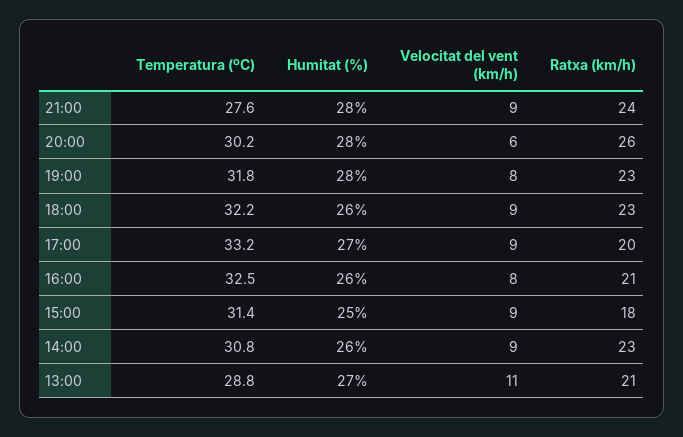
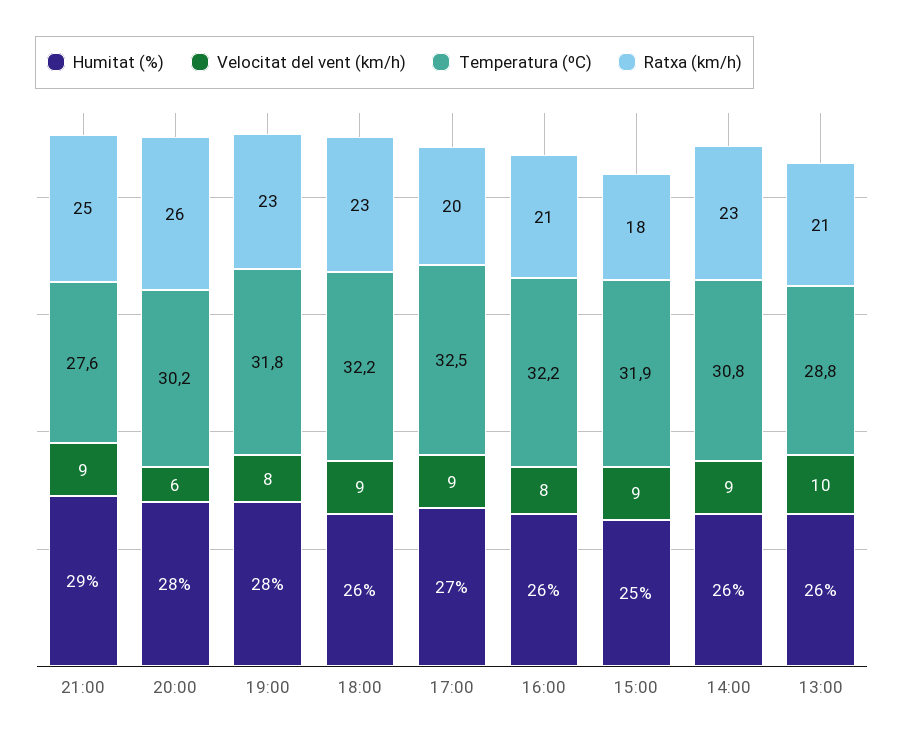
  {
    "Temperatura (ºC)": {
      "21:00": 27.6,
      "20:00": 30.2,
      "19:00": 31.8,
      "18:00": 32.2,
-     "17:00": 33.2,
+     "17:00": 32.5,
-     "16:00": 32.5,
+     "16:00": 32.2,
-     "15:00": 31.4,
+     "15:00": 31.9,
      "14:00": 30.8,
      "13:00": 28.8
    },
    "Humitat (%)": {
-     "21:00": 28,
+     "21:00": 29,
      "20:00": 28,
      "19:00": 28,
      "18:00": 26,
      "17:00": 27,
      "16:00": 26,
      "15:00": 25,
      "14:00": 26,
-     "13:00": 27
+     "13:00": 26
    },
    "Velocitat del vent (km/h)": {
      "21:00": 9,
      "20:00": 6,
      "19:00": 8,
      "18:00": 9,
      "17:00": 9,
      "16:00": 8,
      "15:00": 9,
      "14:00": 9,
-     "13:00": 11
+     "13:00": 10
    },
    "Ratxa (km/h)": {
-     "21:00": 24,
+     "21:00": 25,
      "20:00": 26,
      "19:00": 23,
      "18:00": 23,
      "17:00": 20,
      "16:00": 21,
      "15:00": 18,
      "14:00": 23,
      "13:00": 21
    }
  }

